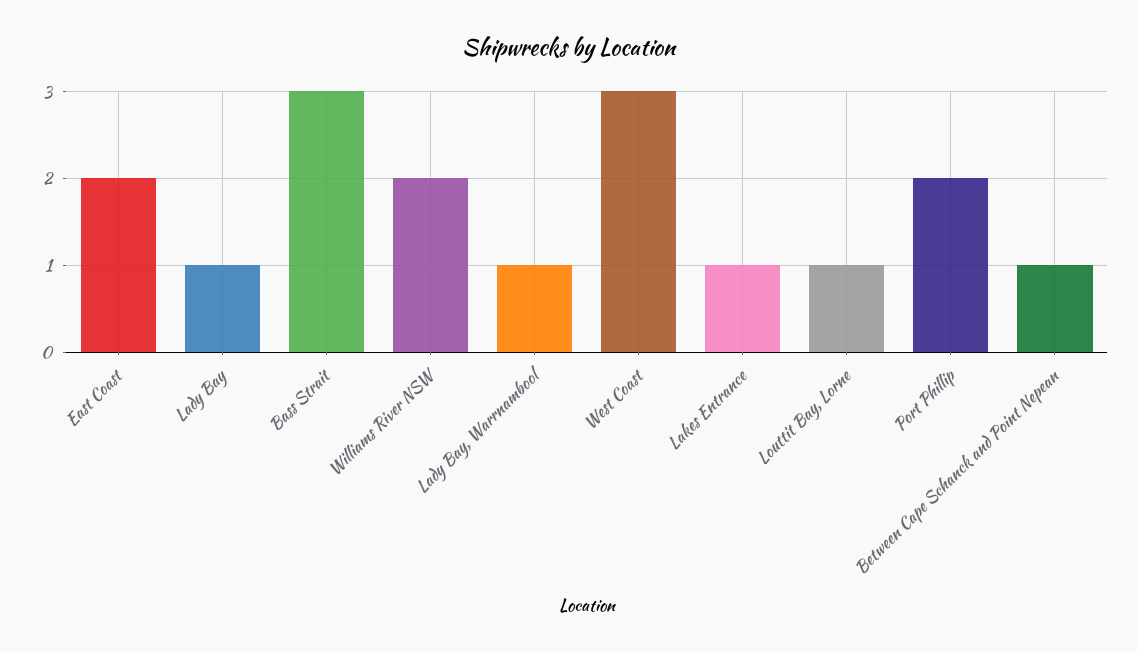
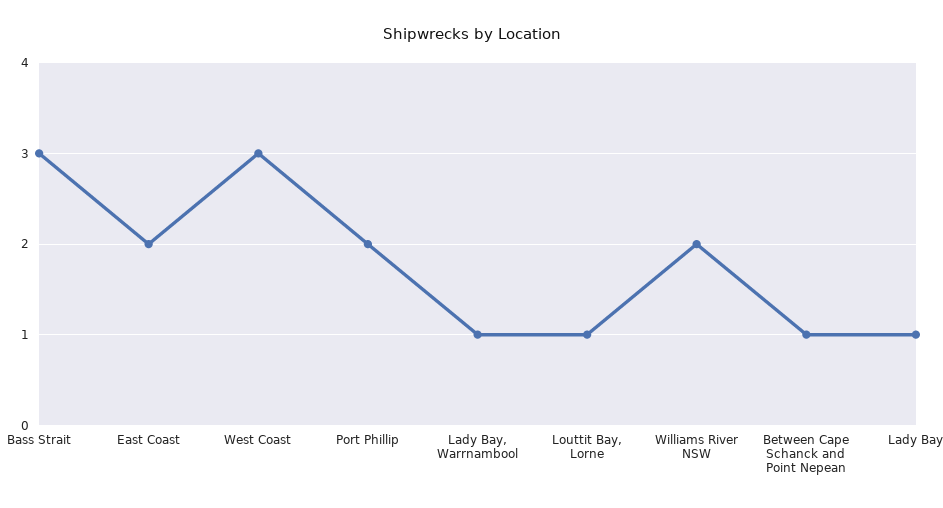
  {
    "East Coast": 2,
    "Lady Bay": 1,
    "Bass Strait": 3,
    "Williams River NSW": 2,
    "Lady Bay, Warrnambool": 1,
    "West Coast": 3,
-   "Lakes Entrance": 1,
    "Louttit Bay, Lorne": 1,
    "Port Phillip": 2,
    "Between Cape Schanck and Point Nepean": 1
  }

